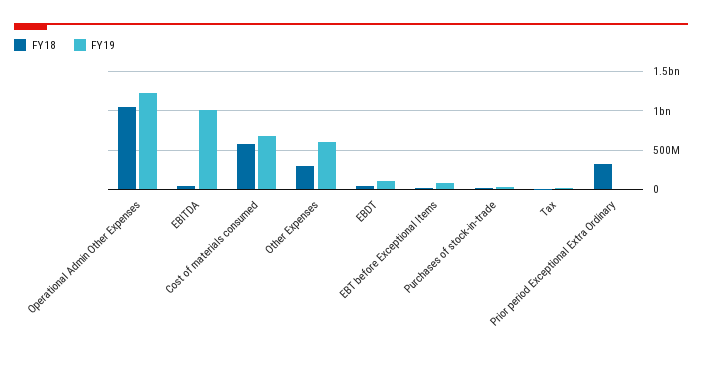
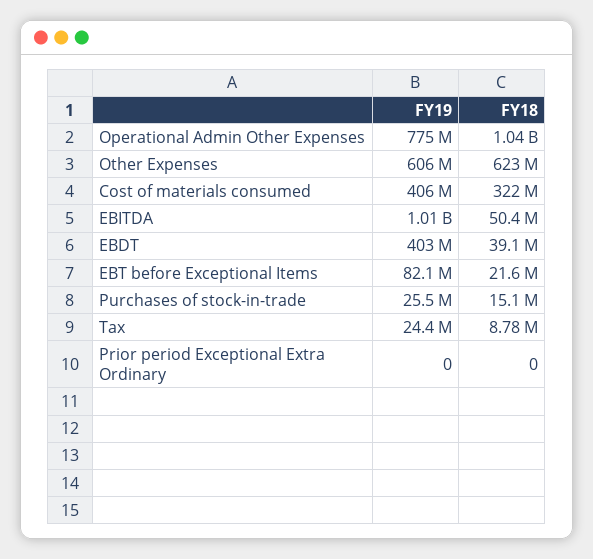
  {
    "FY18": {
      "Operational Admin Other Expenses": 1040000000,
      "EBITDA": 50400000,
-     "Cost of materials consumed": 600000000,
+     "Cost of materials consumed": 322000000,
-     "Other Expenses": 300000000,
+     "Other Expenses": 623000000,
      "EBDT": 39100000,
      "EBT before Exceptional Items": 21600000,
      "Purchases of stock-in-trade": 15100000,
      "Tax": 8780000,
-     "Prior period Exceptional Extra Ordinary": 300000000
+     "Prior period Exceptional Extra Ordinary": 0
    },
    "FY19": {
-     "Operational Admin Other Expenses": 1200000000,
+     "Operational Admin Other Expenses": 775000000,
      "EBITDA": 1010000000,
-     "Cost of materials consumed": 700000000,
+     "Cost of materials consumed": 406000000,
      "Other Expenses": 606000000,
-     "EBDT": 100000000,
+     "EBDT": 403000000,
      "EBT before Exceptional Items": 82100000,
      "Purchases of stock-in-trade": 25500000,
      "Tax": 24400000,
      "Prior period Exceptional Extra Ordinary": 0
    }
  }

